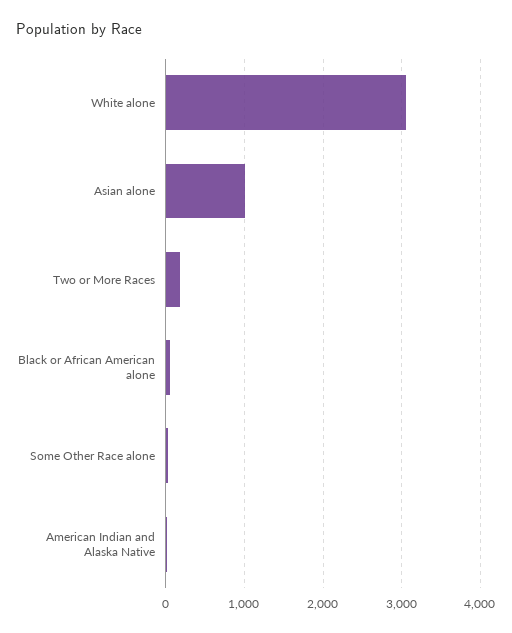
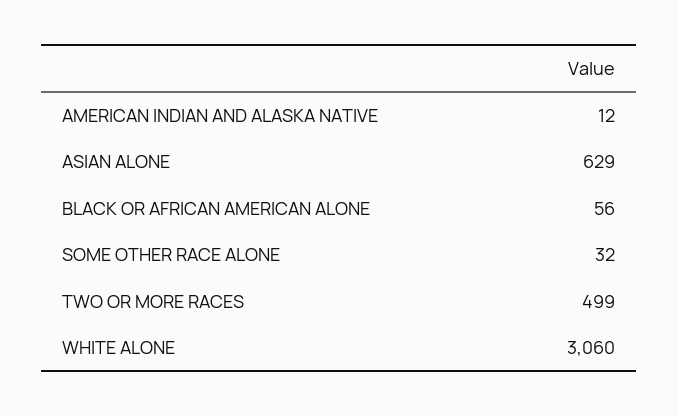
  {
    "White alone": 3060,
-   "Asian alone": 1000,
+   "Asian alone": 629,
-   "Two or More Races": 200,
+   "Two or More Races": 499,
    "Black or African American alone": 56,
    "Some Other Race alone": 32,
    "American Indian and Alaska Native": 12
  }

